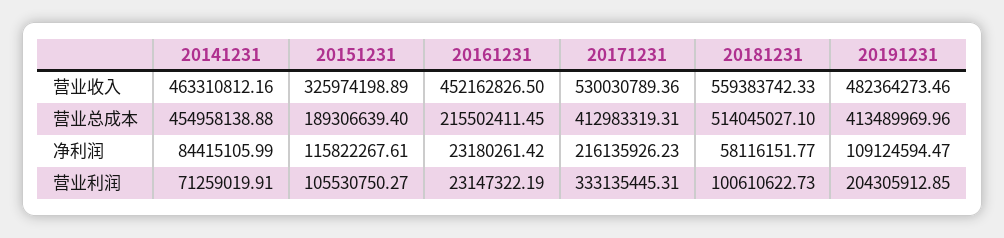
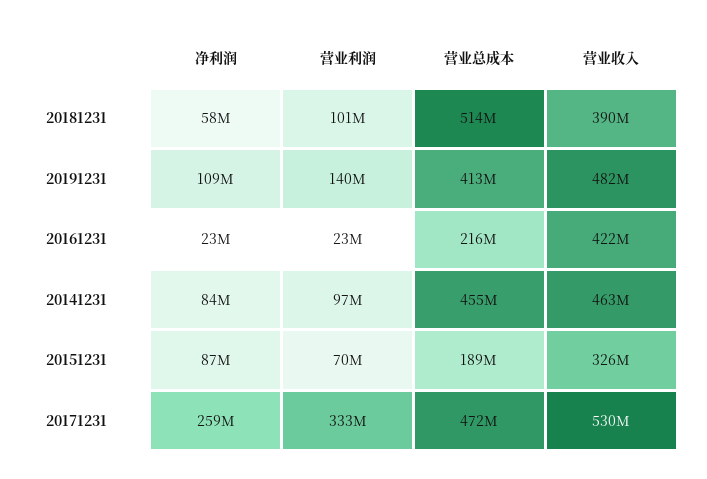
  {
    "20141231": {
      "营业收入": 463310812.16,
      "营业总成本": 454958138.88,
      "净利润": 84415105.99,
-     "营业利润": 71259019.91
+     "营业利润": 97000000
    },
    "20151231": {
      "营业收入": 325974198.89,
      "营业总成本": 189306639.4,
-     "净利润": 115822267.61,
+     "净利润": 87000000,
-     "营业利润": 105530750.27
+     "营业利润": 70000000
    },
    "20161231": {
-     "营业收入": 452162826.5,
+     "营业收入": 422000000,
      "营业总成本": 215502411.45,
      "净利润": 23180261.42,
      "营业利润": 23147322.19
    },
    "20171231": {
      "营业收入": 530030789.36,
-     "营业总成本": 412983319.31,
+     "营业总成本": 472000000,
-     "净利润": 216135926.23,
+     "净利润": 259000000,
      "营业利润": 333135445.31
    },
    "20181231": {
-     "营业收入": 559383742.33,
+     "营业收入": 390000000,
      "营业总成本": 514045027.1,
      "净利润": 58116151.77,
      "营业利润": 100610622.73
    },
    "20191231": {
      "营业收入": 482364273.46,
      "营业总成本": 413489969.96,
      "净利润": 109124594.47,
-     "营业利润": 204305912.85
+     "营业利润": 140000000
    }
  }

